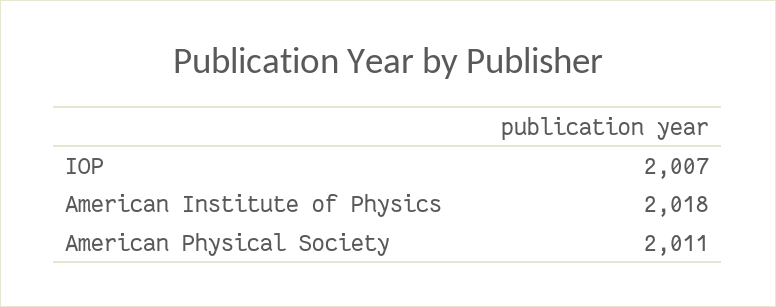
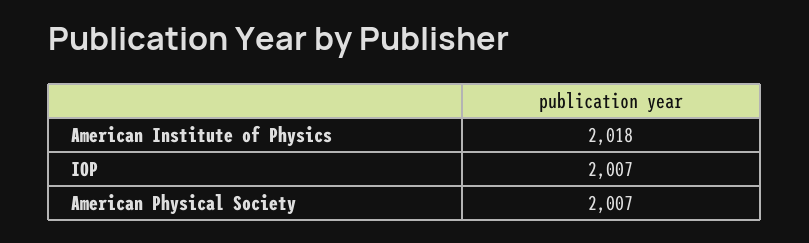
  {
    "IOP": 2007,
    "American Institute of Physics": 2018,
-   "American Physical Society": 2011
+   "American Physical Society": 2007
  }

